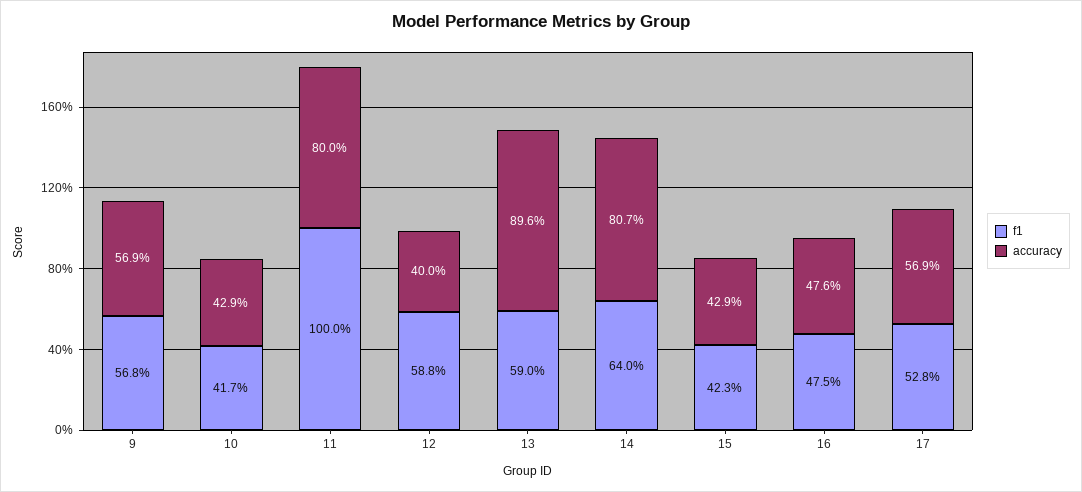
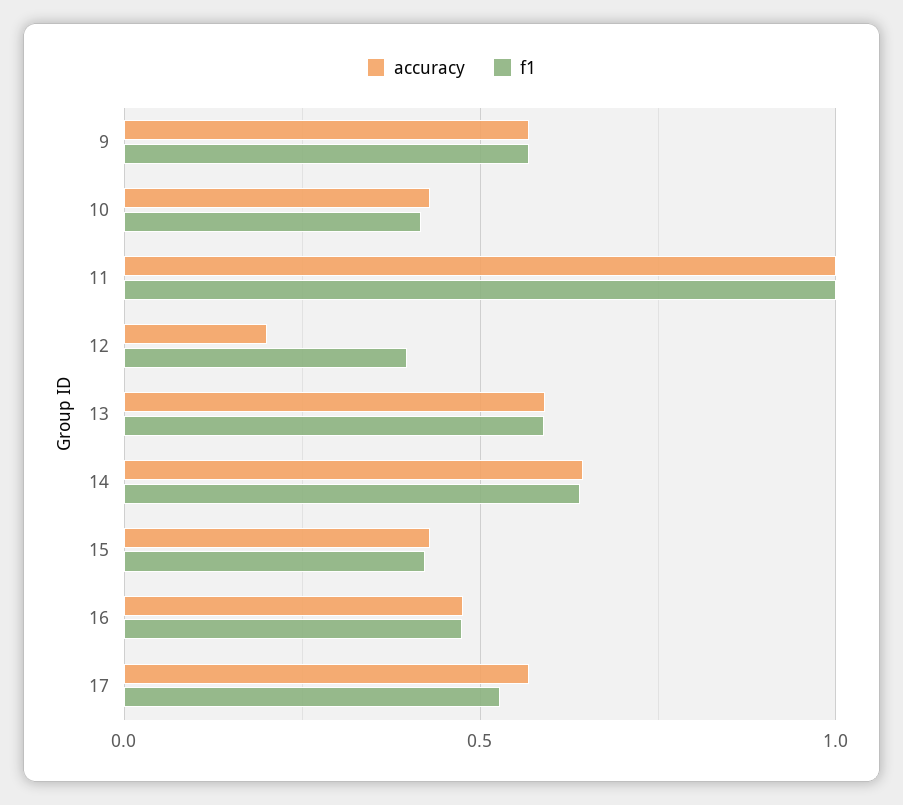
  {
    "f1": {
      "9": 0.568,
      "10": 0.417,
      "11": 1,
-     "12": 0.588,
+     "12": 0.4,
      "13": 0.59,
      "14": 0.64,
      "15": 0.423,
      "16": 0.475,
      "17": 0.528
    },
    "accuracy": {
      "9": 0.569,
      "10": 0.429,
-     "11": 0.8,
+     "11": 1,
-     "12": 0.4,
+     "12": 0.2,
-     "13": 0.896,
+     "13": 0.6,
-     "14": 0.807,
+     "14": 0.65,
      "15": 0.429,
      "16": 0.476,
      "17": 0.569
    }
  }

